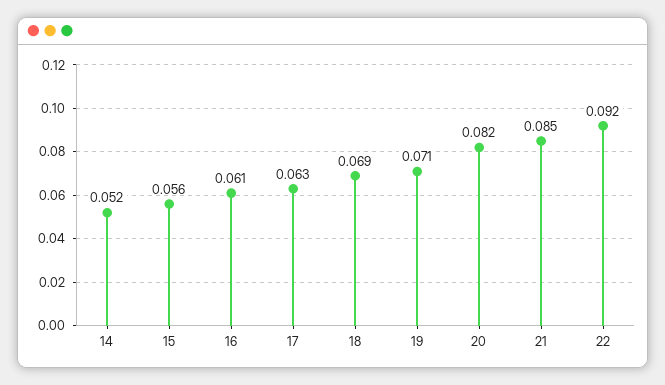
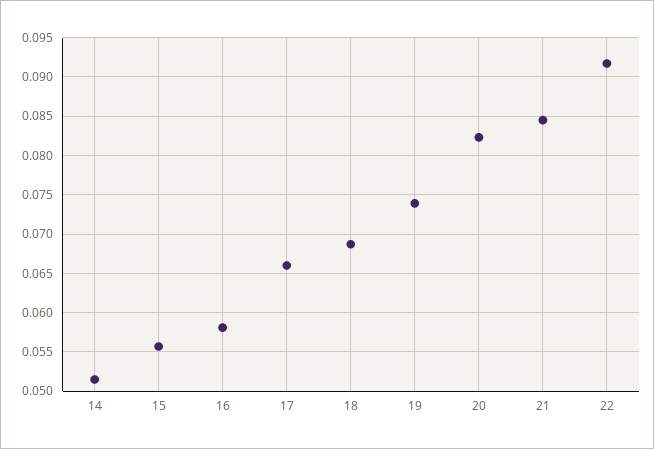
  {
    "14": 0.052,
    "15": 0.056,
-   "16": 0.061,
+   "16": 0.058,
-   "17": 0.063,
+   "17": 0.066,
    "18": 0.069,
-   "19": 0.071,
+   "19": 0.074,
    "20": 0.082,
    "21": 0.085,
    "22": 0.092
  }

